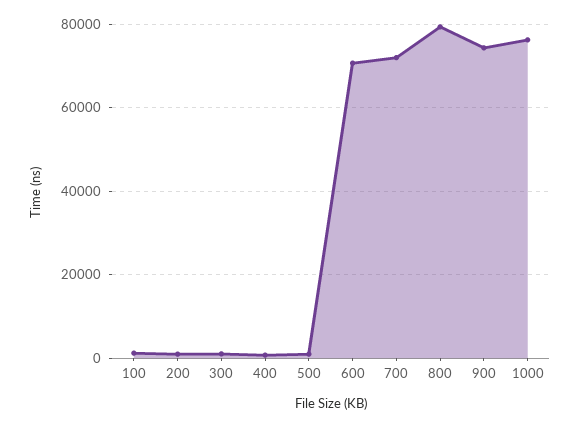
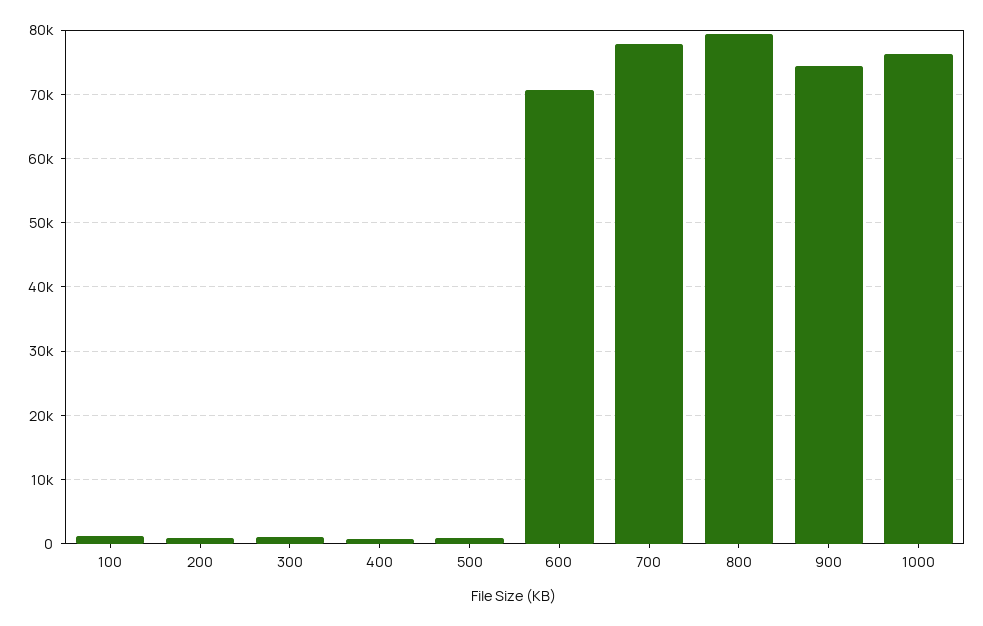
  {
    "100": 1000,
    "200": 1000,
    "300": 1000,
    "400": 1000,
    "500": 1000,
    "600": 71000,
-   "700": 72000,
+   "700": 78000,
    "800": 79000,
    "900": 74000,
    "1000": 76000
  }

